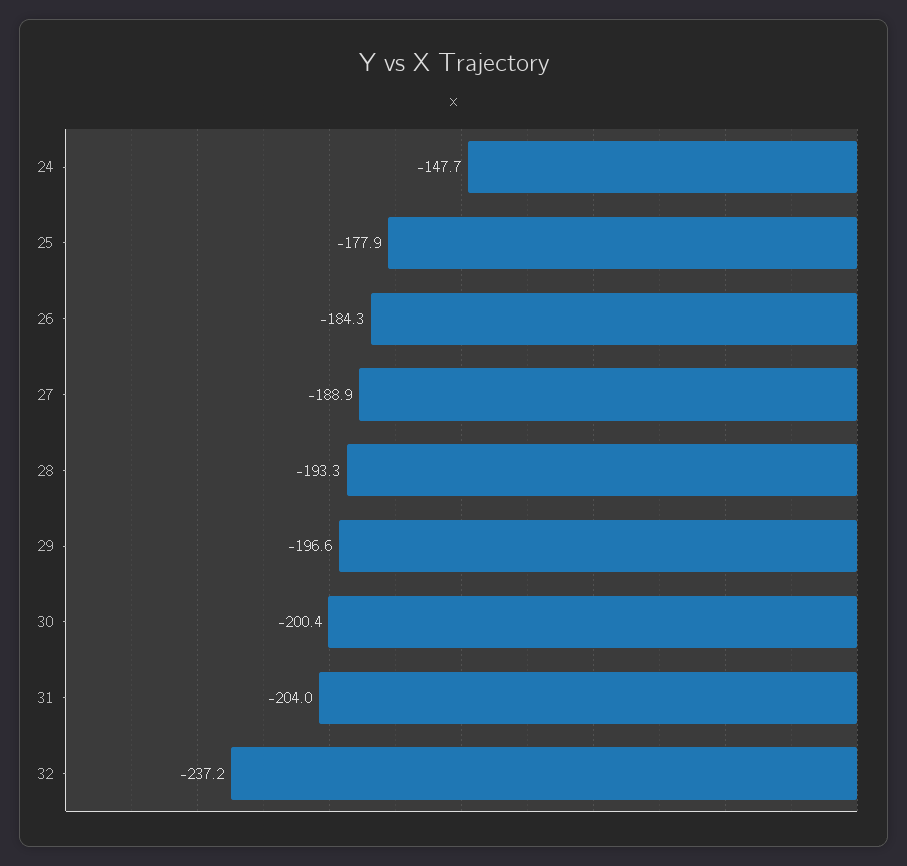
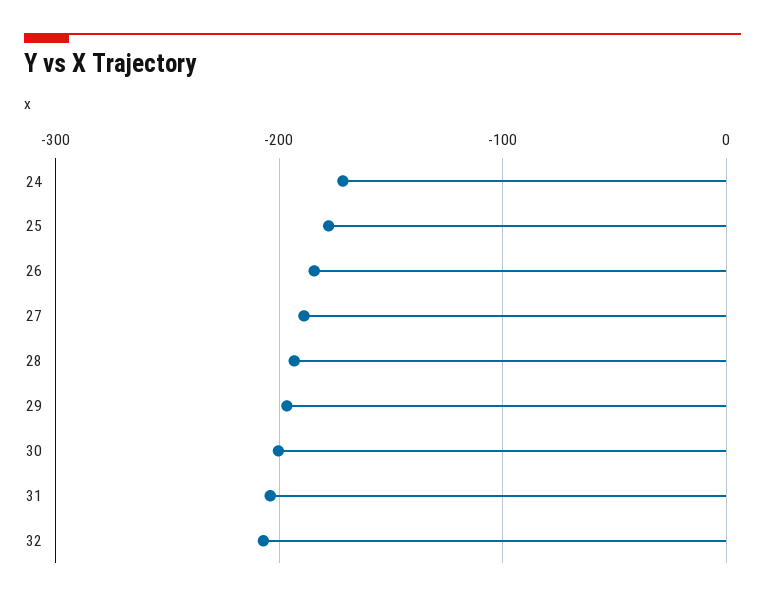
  {
-   "24": -147.7,
+   "24": -170,
    "25": -177.9,
    "26": -184.3,
    "27": -188.9,
    "28": -193.3,
    "29": -196.6,
    "30": -200.4,
    "31": -204,
-   "32": -237.2
+   "32": -210
  }

